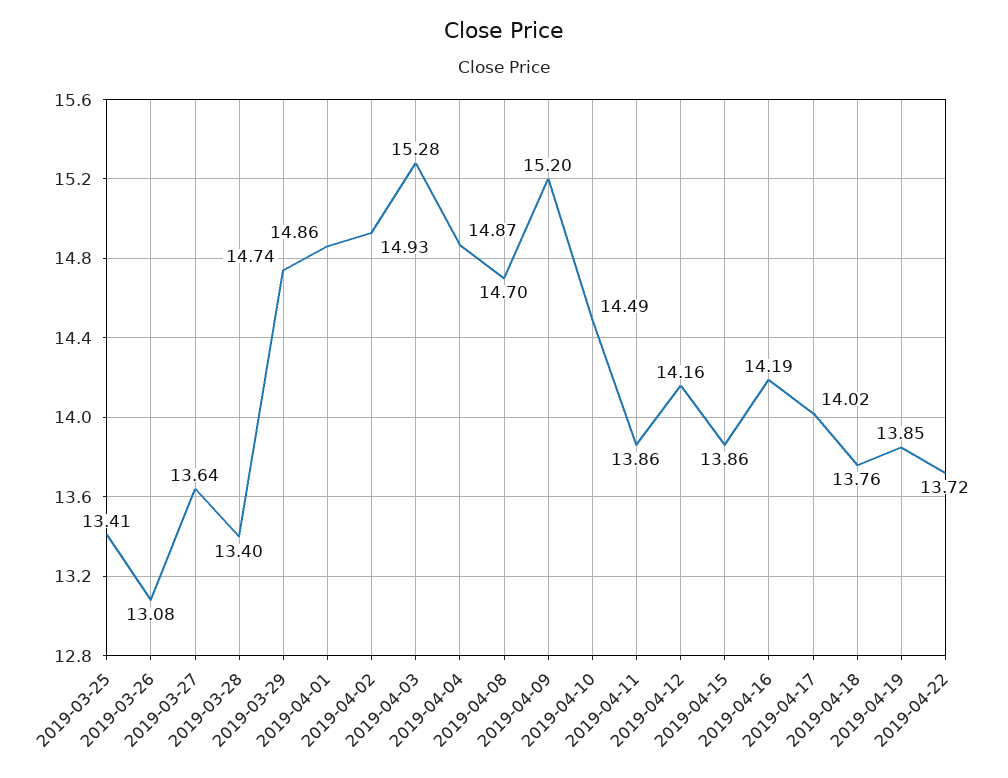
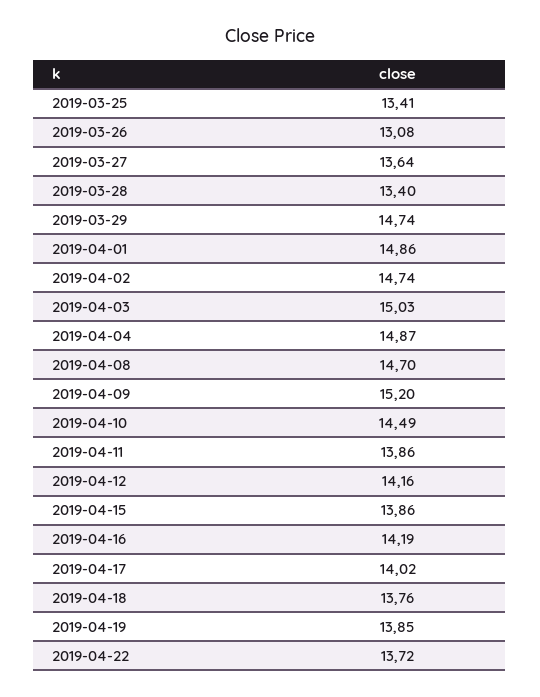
  {
    "2019-03-25": 13.41,
    "2019-03-26": 13.08,
    "2019-03-27": 13.64,
    "2019-03-28": 13.4,
    "2019-03-29": 14.74,
    "2019-04-01": 14.86,
-   "2019-04-02": 14.93,
+   "2019-04-02": 14.74,
-   "2019-04-03": 15.28,
+   "2019-04-03": 15.03,
    "2019-04-04": 14.87,
    "2019-04-08": 14.7,
    "2019-04-09": 15.2,
    "2019-04-10": 14.49,
    "2019-04-11": 13.86,
    "2019-04-12": 14.16,
    "2019-04-15": 13.86,
    "2019-04-16": 14.19,
    "2019-04-17": 14.02,
    "2019-04-18": 13.76,
    "2019-04-19": 13.85,
    "2019-04-22": 13.72
  }

